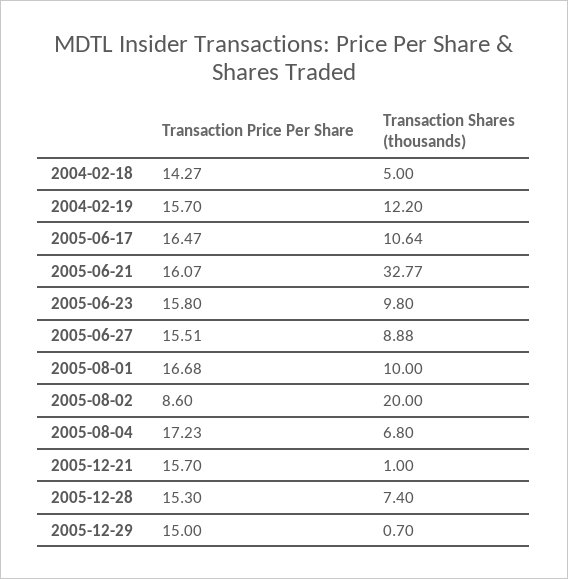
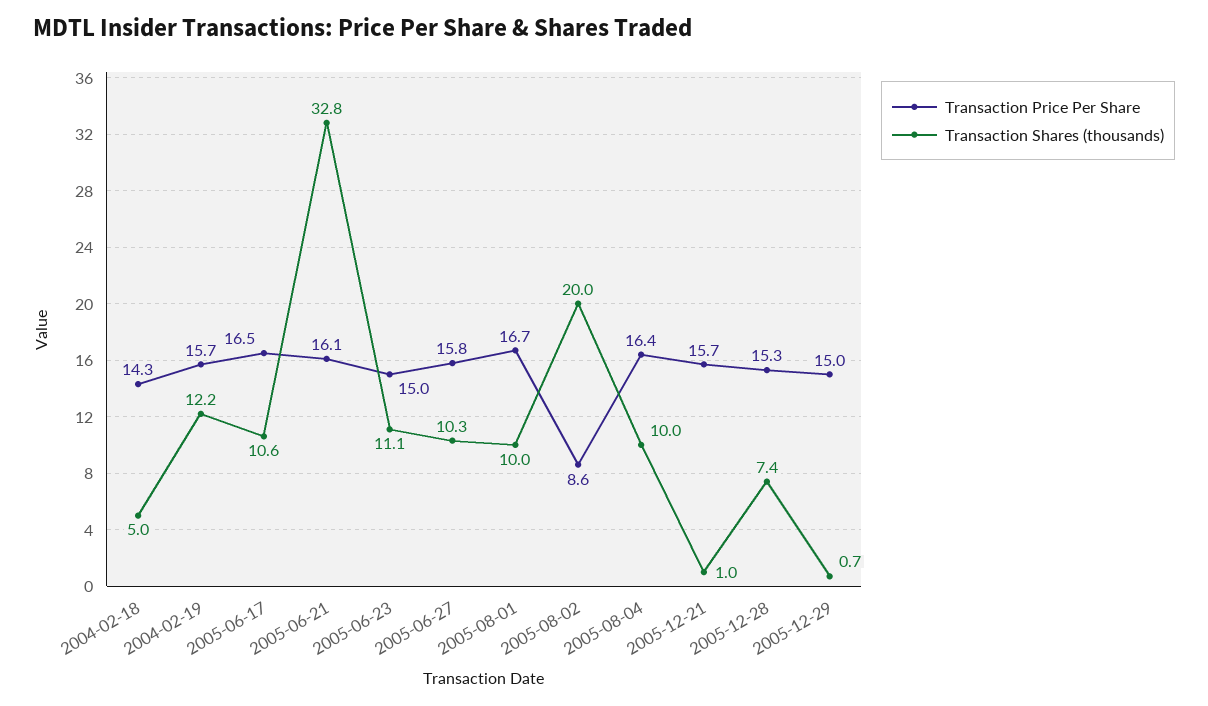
  {
    "Transaction Price Per Share": {
      "2004-02-18": 14.27,
      "2004-02-19": 15.7,
      "2005-06-17": 16.47,
      "2005-06-21": 16.07,
-     "2005-06-23": 15.8,
+     "2005-06-23": 15,
-     "2005-06-27": 15.51,
+     "2005-06-27": 15.8,
      "2005-08-01": 16.68,
      "2005-08-02": 8.6,
-     "2005-08-04": 17.23,
+     "2005-08-04": 16.4,
      "2005-12-21": 15.7,
      "2005-12-28": 15.3,
      "2005-12-29": 15
    },
    "Transaction Shares (thousands)": {
      "2004-02-18": 5,
      "2004-02-19": 12.2,
      "2005-06-17": 10.64,
      "2005-06-21": 32.77,
-     "2005-06-23": 9.8,
+     "2005-06-23": 11.1,
-     "2005-06-27": 8.88,
+     "2005-06-27": 10.3,
      "2005-08-01": 10,
      "2005-08-02": 20,
-     "2005-08-04": 6.8,
+     "2005-08-04": 10,
      "2005-12-21": 1,
      "2005-12-28": 7.4,
      "2005-12-29": 0.7
    }
  }

